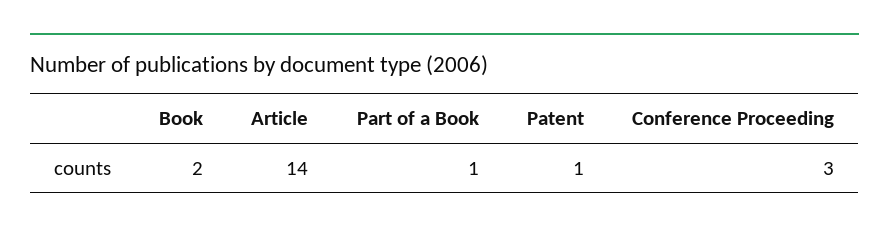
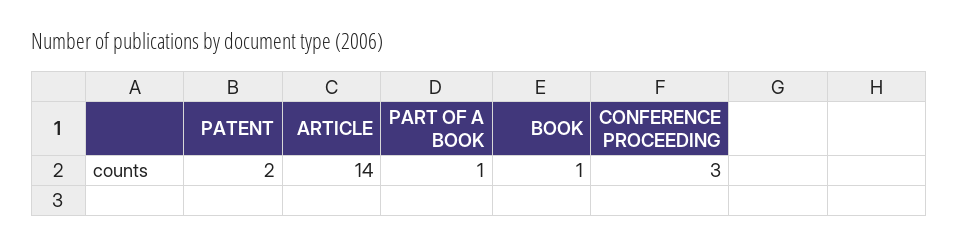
  {
-   "Book": 2,
+   "Book": 1,
    "Article": 14,
    "Part of a Book": 1,
-   "Patent": 1,
+   "Patent": 2,
    "Conference Proceeding": 3
  }

